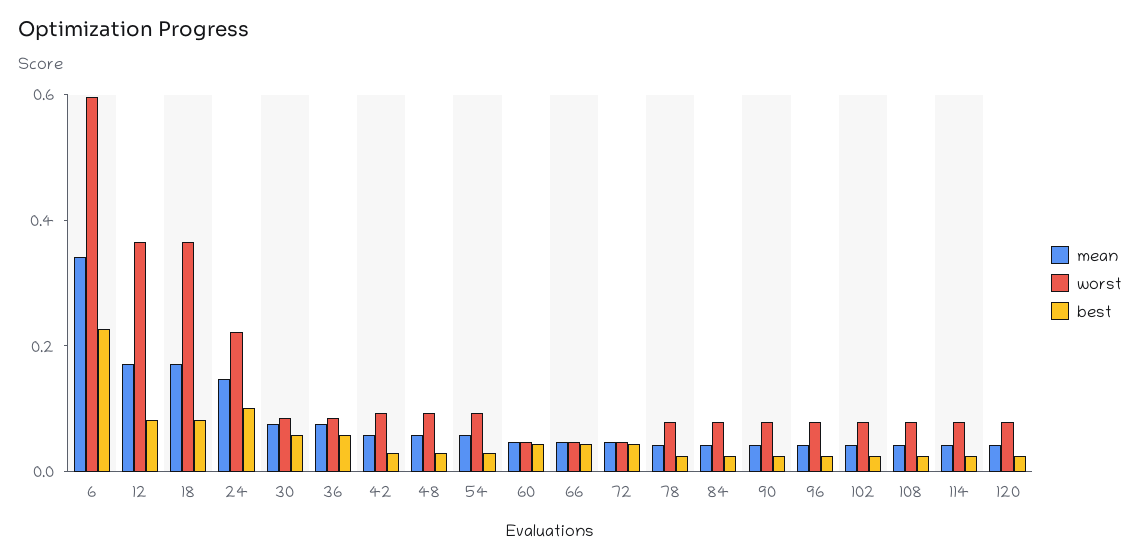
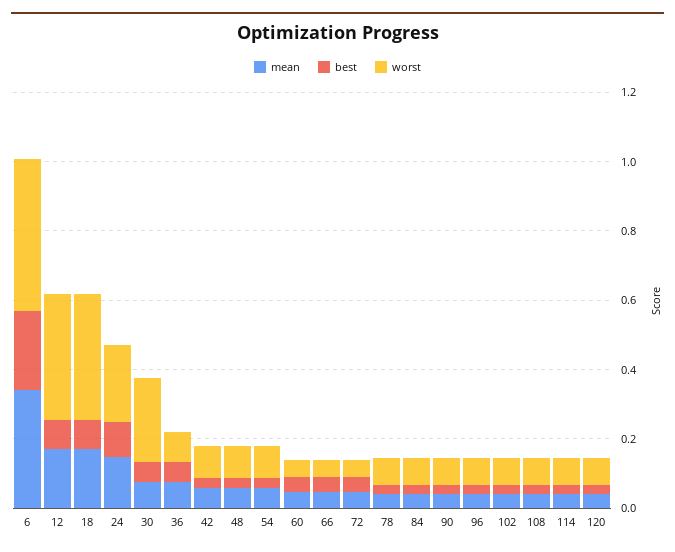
  {
    "mean": {
      "6": 0.35,
      "12": 0.15,
      "18": 0.15,
      "24": 0.15,
      "30": 0.1,
      "36": 0.1,
      "42": 0.05,
      "48": 0.05,
      "54": 0.05,
      "60": 0.05,
      "66": 0.05,
      "72": 0.05,
      "78": 0.05,
      "84": 0.05,
      "90": 0.05,
      "96": 0.05,
      "102": 0.05,
      "108": 0.05,
      "114": 0.05,
      "120": 0.05
    },
    "worst": {
-     "6": 0.6,
+     "6": 0.45,
      "12": 0.35,
      "18": 0.35,
      "24": 0.2,
-     "30": 0.1,
+     "30": 0.25,
      "36": 0.1,
      "42": 0.1,
      "48": 0.1,
      "54": 0.1,
      "60": 0.05,
      "66": 0.05,
      "72": 0.05,
      "78": 0.1,
      "84": 0.1,
      "90": 0.1,
      "96": 0.1,
      "102": 0.1,
      "108": 0.1,
      "114": 0.1,
      "120": 0.1
    },
    "best": {
      "6": 0.25,
      "12": 0.1,
      "18": 0.1,
      "24": 0.1,
      "30": 0.05,
      "36": 0.05,
      "42": 0.05,
      "48": 0.05,
      "54": 0.05,
      "60": 0.05,
      "66": 0.05,
      "72": 0.05,
      "78": 0,
      "84": 0,
      "90": 0,
      "96": 0,
      "102": 0,
      "108": 0,
      "114": 0,
      "120": 0
    }
  }

